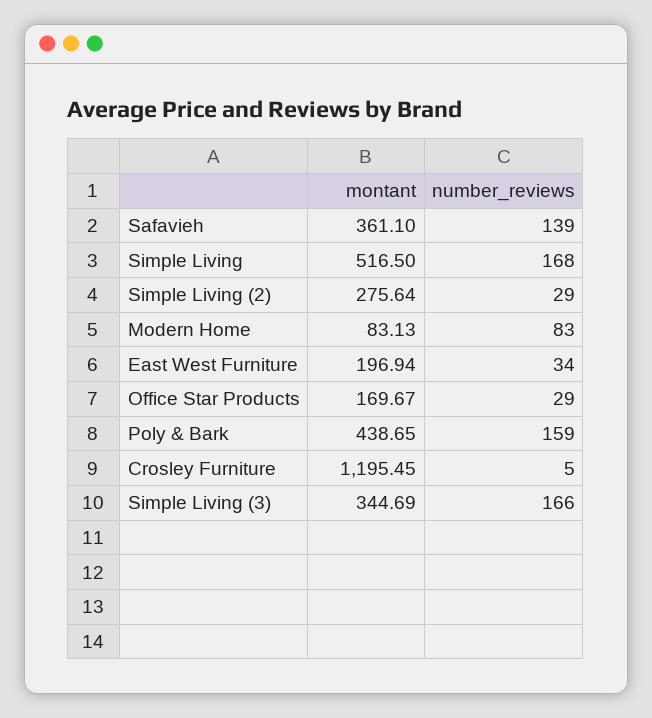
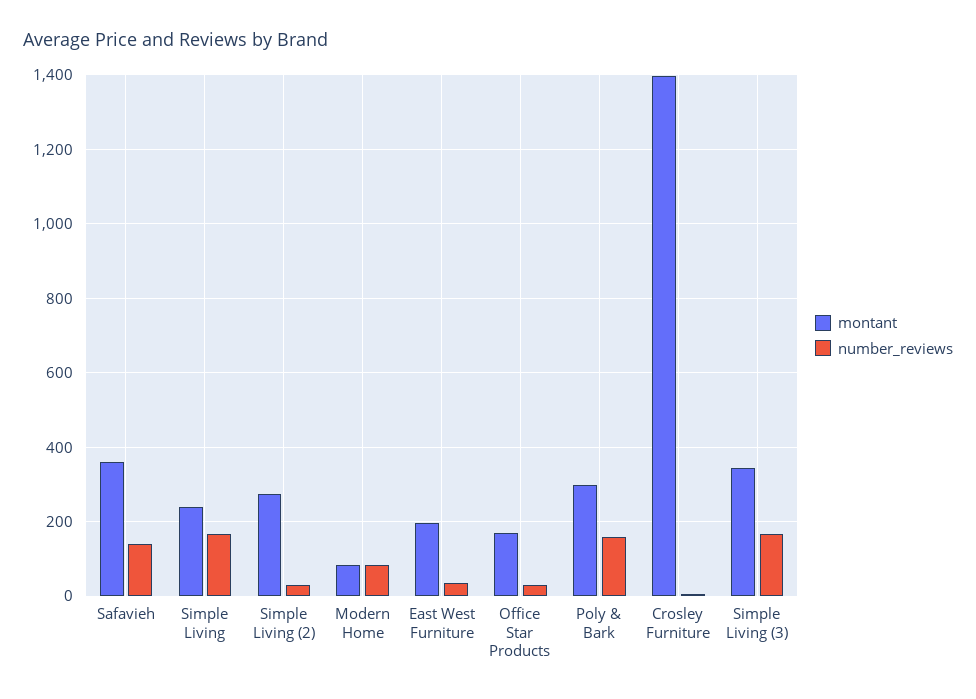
  {
    "montant": {
      "Safavieh": 361.1,
-     "Simple Living": 516.5,
+     "Simple Living": 240,
      "Simple Living (2)": 275.64,
      "Modern Home": 83.13,
      "East West Furniture": 196.94,
      "Office Star Products": 169.67,
-     "Poly & Bark": 438.65,
+     "Poly & Bark": 300,
-     "Crosley Furniture": 1195.45,
+     "Crosley Furniture": 1400,
      "Simple Living (3)": 344.69
    },
    "number_reviews": {
      "Safavieh": 139,
      "Simple Living": 168,
      "Simple Living (2)": 29,
      "Modern Home": 83,
      "East West Furniture": 34,
      "Office Star Products": 29,
      "Poly & Bark": 159,
      "Crosley Furniture": 5,
      "Simple Living (3)": 166
    }
  }

